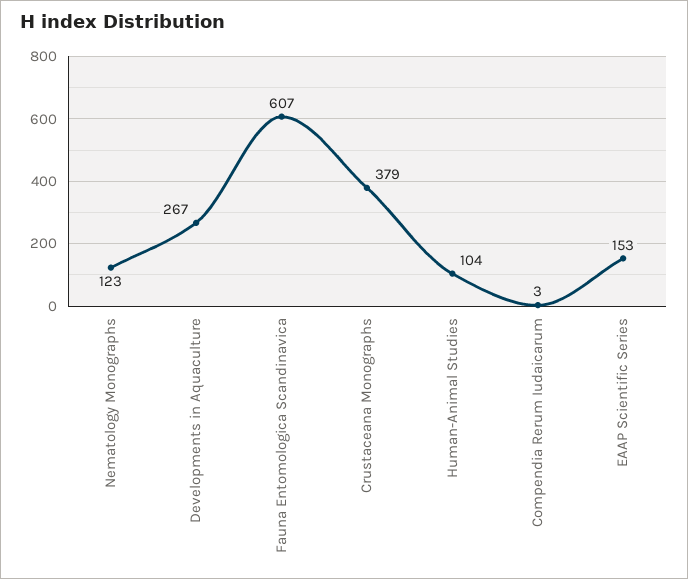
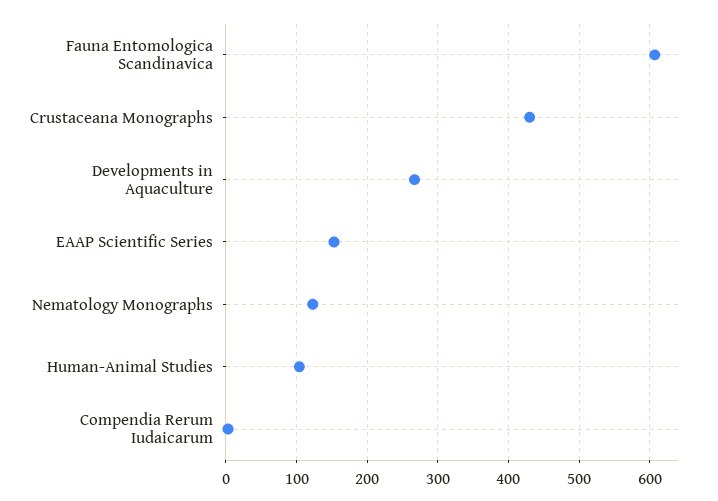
  {
    "Nematology Monographs": 123,
    "Developments in Aquaculture": 267,
    "Fauna Entomologica Scandinavica": 607,
-   "Crustaceana Monographs": 379,
+   "Crustaceana Monographs": 430,
    "Human-Animal Studies": 104,
    "Compendia Rerum Iudaicarum": 3,
    "EAAP Scientific Series": 153
  }

